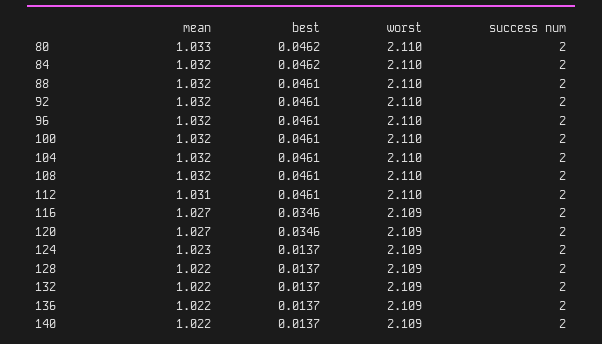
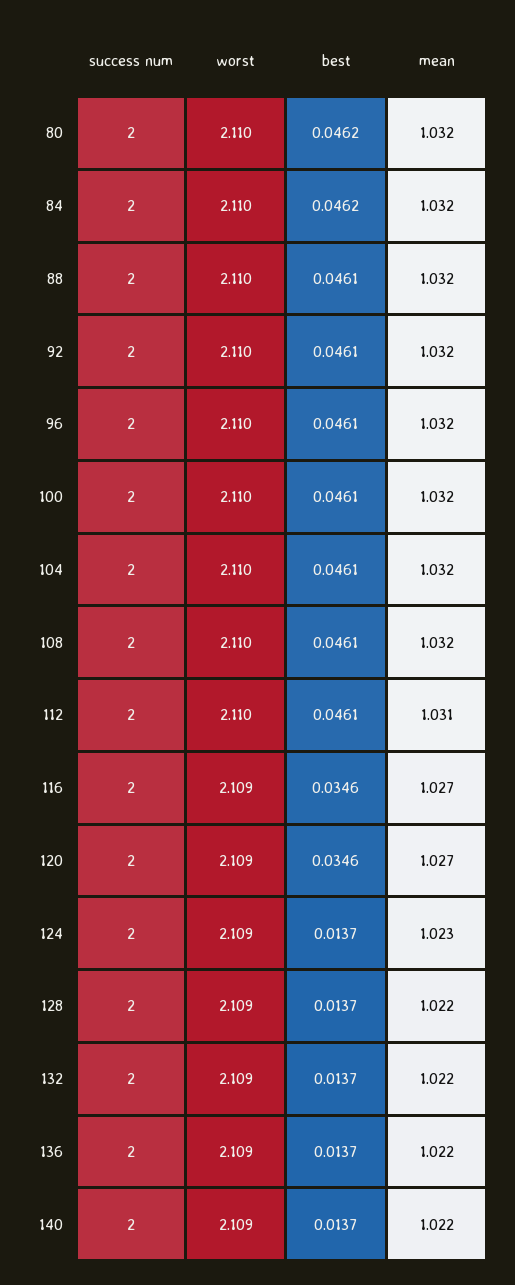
  {
    "mean": {
-     "80": 1.033,
+     "80": 1.032,
      "84": 1.032,
      "88": 1.032,
      "92": 1.032,
      "96": 1.032,
      "100": 1.032,
      "104": 1.032,
      "108": 1.032,
      "112": 1.031,
      "116": 1.027,
      "120": 1.027,
      "124": 1.023,
      "128": 1.022,
      "132": 1.022,
      "136": 1.022,
      "140": 1.022
    },
    "best": {
      "80": 0.0462,
      "84": 0.0462,
      "88": 0.0461,
      "92": 0.0461,
      "96": 0.0461,
      "100": 0.0461,
      "104": 0.0461,
      "108": 0.0461,
      "112": 0.0461,
      "116": 0.0346,
      "120": 0.0346,
      "124": 0.0137,
      "128": 0.0137,
      "132": 0.0137,
      "136": 0.0137,
      "140": 0.0137
    },
    "worst": {
      "80": 2.11,
      "84": 2.11,
      "88": 2.11,
      "92": 2.11,
      "96": 2.11,
      "100": 2.11,
      "104": 2.11,
      "108": 2.11,
      "112": 2.11,
      "116": 2.109,
      "120": 2.109,
      "124": 2.109,
      "128": 2.109,
      "132": 2.109,
      "136": 2.109,
      "140": 2.109
    },
    "success num": {
      "80": 2,
      "84": 2,
      "88": 2,
      "92": 2,
      "96": 2,
      "100": 2,
      "104": 2,
      "108": 2,
      "112": 2,
      "116": 2,
      "120": 2,
      "124": 2,
      "128": 2,
      "132": 2,
      "136": 2,
      "140": 2
    }
  }

